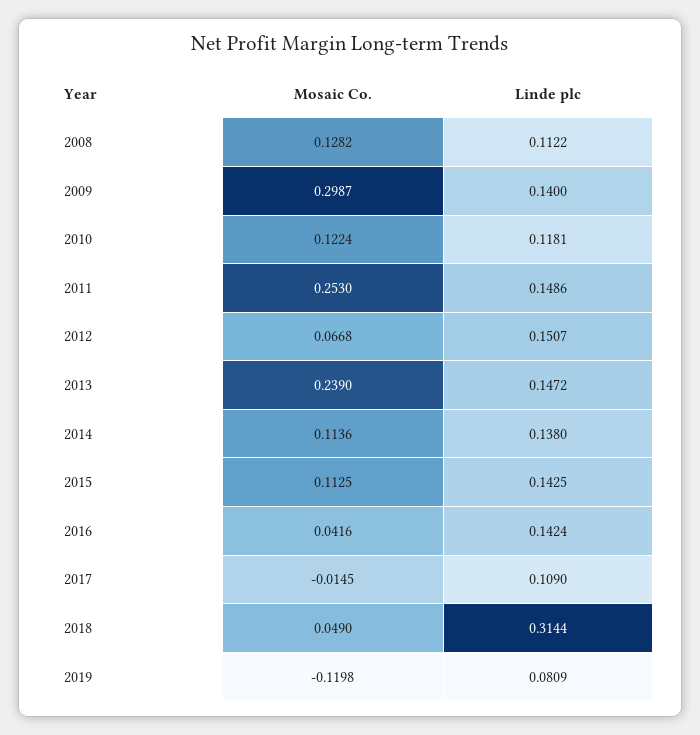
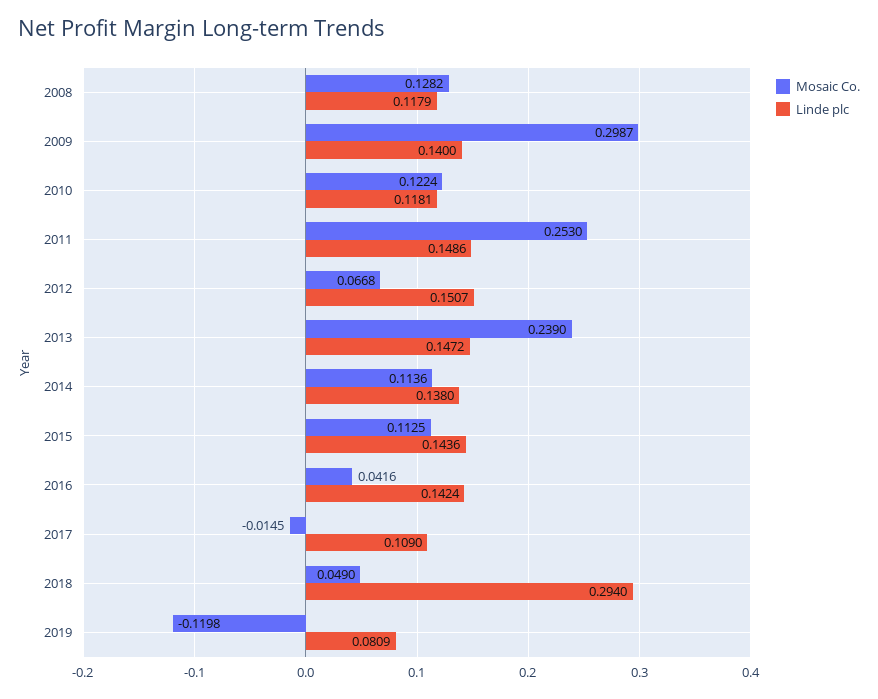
  {
    "Mosaic Co.": {
      "2008": 0.1282,
      "2009": 0.2987,
      "2010": 0.1224,
      "2011": 0.253,
      "2012": 0.0668,
      "2013": 0.239,
      "2014": 0.1136,
      "2015": 0.1125,
      "2016": 0.0416,
      "2017": -0.0145,
      "2018": 0.049,
      "2019": -0.1198
    },
    "Linde plc": {
-     "2008": 0.1122,
+     "2008": 0.1179,
      "2009": 0.14,
      "2010": 0.1181,
      "2011": 0.1486,
      "2012": 0.1507,
      "2013": 0.1472,
      "2014": 0.138,
-     "2015": 0.1425,
+     "2015": 0.1436,
      "2016": 0.1424,
      "2017": 0.109,
-     "2018": 0.3144,
+     "2018": 0.294,
      "2019": 0.0809
    }
  }

